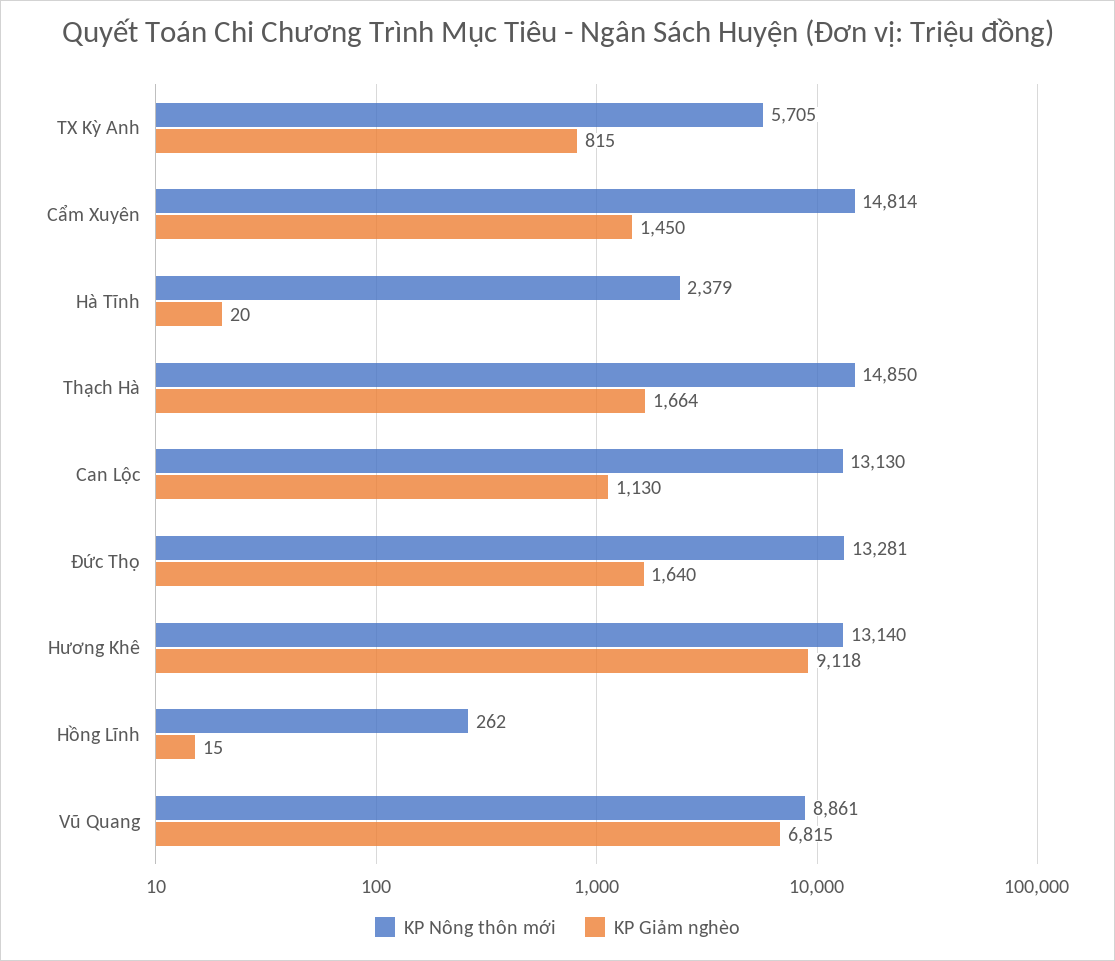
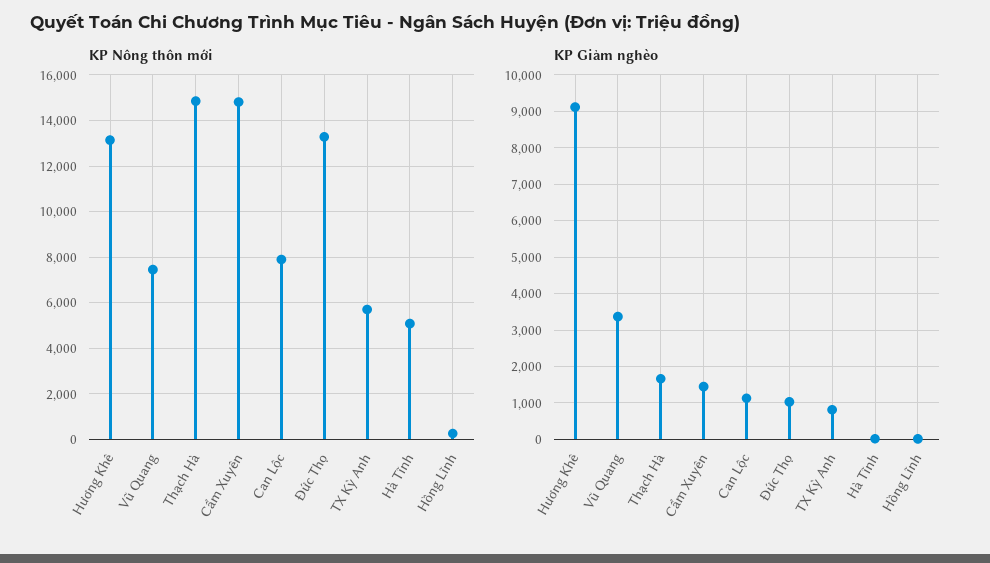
  {
    "KP Nông thôn mới": {
      "TX Kỳ Anh": 5705,
      "Cẩm Xuyên": 14814,
-     "Hà Tĩnh": 2379,
+     "Hà Tĩnh": 5000,
      "Thạch Hà": 14850,
-     "Can Lộc": 13130,
+     "Can Lộc": 8000,
      "Đức Thọ": 13281,
      "Hương Khê": 13140,
      "Hồng Lĩnh": 262,
-     "Vũ Quang": 8861
+     "Vũ Quang": 7500
    },
    "KP Giảm nghèo": {
      "TX Kỳ Anh": 815,
      "Cẩm Xuyên": 1450,
      "Hà Tĩnh": 20,
      "Thạch Hà": 1664,
      "Can Lộc": 1130,
-     "Đức Thọ": 1640,
+     "Đức Thọ": 1000,
      "Hương Khê": 9118,
      "Hồng Lĩnh": 15,
-     "Vũ Quang": 6815
+     "Vũ Quang": 3400
    }
  }

